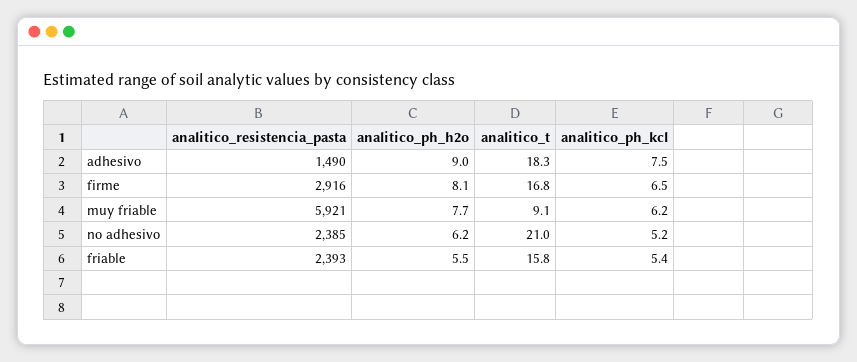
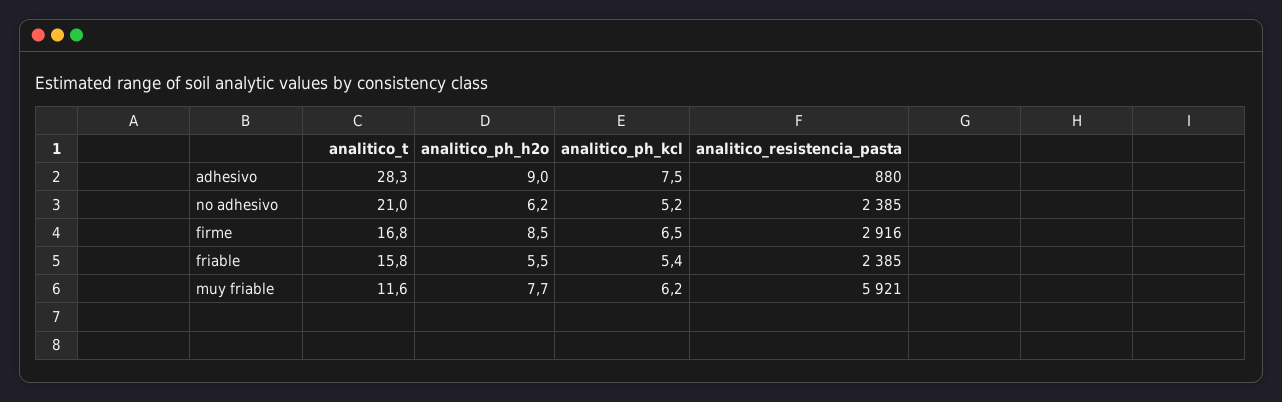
  {
    "analitico_resistencia_pasta": {
-     "adhesivo": 1490,
+     "adhesivo": 880,
      "firme": 2916,
      "muy friable": 5921,
      "no adhesivo": 2385,
-     "friable": 2393
+     "friable": 2385
    },
    "analitico_ph_h2o": {
      "adhesivo": 9,
-     "firme": 8.1,
+     "firme": 8.5,
      "muy friable": 7.7,
      "no adhesivo": 6.2,
      "friable": 5.5
    },
    "analitico_t": {
-     "adhesivo": 18.3,
+     "adhesivo": 28.3,
      "firme": 16.8,
-     "muy friable": 9.1,
+     "muy friable": 11.6,
      "no adhesivo": 21,
      "friable": 15.8
    },
    "analitico_ph_kcl": {
      "adhesivo": 7.5,
      "firme": 6.5,
      "muy friable": 6.2,
      "no adhesivo": 5.2,
      "friable": 5.4
    }
  }

